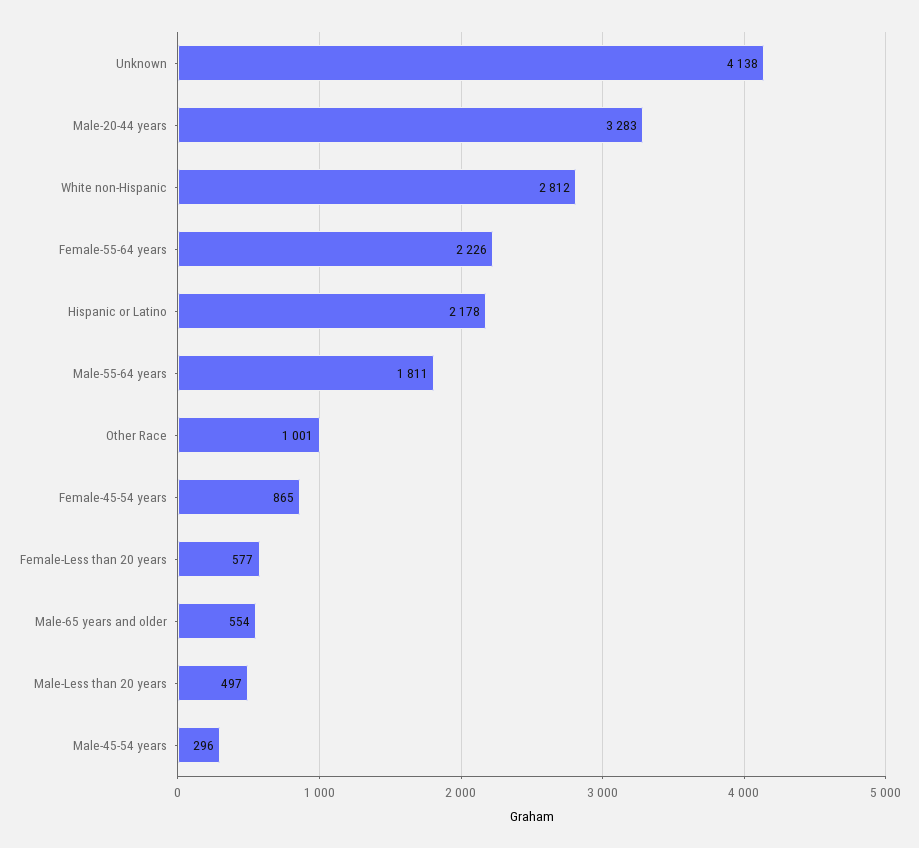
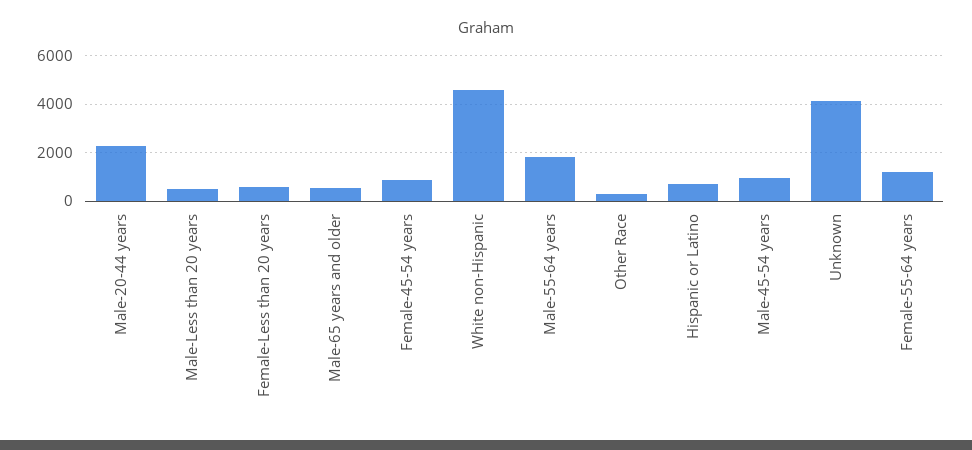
  {
    "Unknown": 4138,
-   "Male-20-44 years": 3283,
+   "Male-20-44 years": 2250,
-   "White non-Hispanic": 2812,
+   "White non-Hispanic": 4500,
-   "Female-55-64 years": 2226,
+   "Female-55-64 years": 1250,
-   "Hispanic or Latino": 2178,
+   "Hispanic or Latino": 750,
    "Male-55-64 years": 1811,
-   "Other Race": 1001,
+   "Other Race": 250,
    "Female-45-54 years": 865,
    "Female-Less than 20 years": 577,
    "Male-65 years and older": 554,
    "Male-Less than 20 years": 497,
-   "Male-45-54 years": 296
+   "Male-45-54 years": 1000
  }

